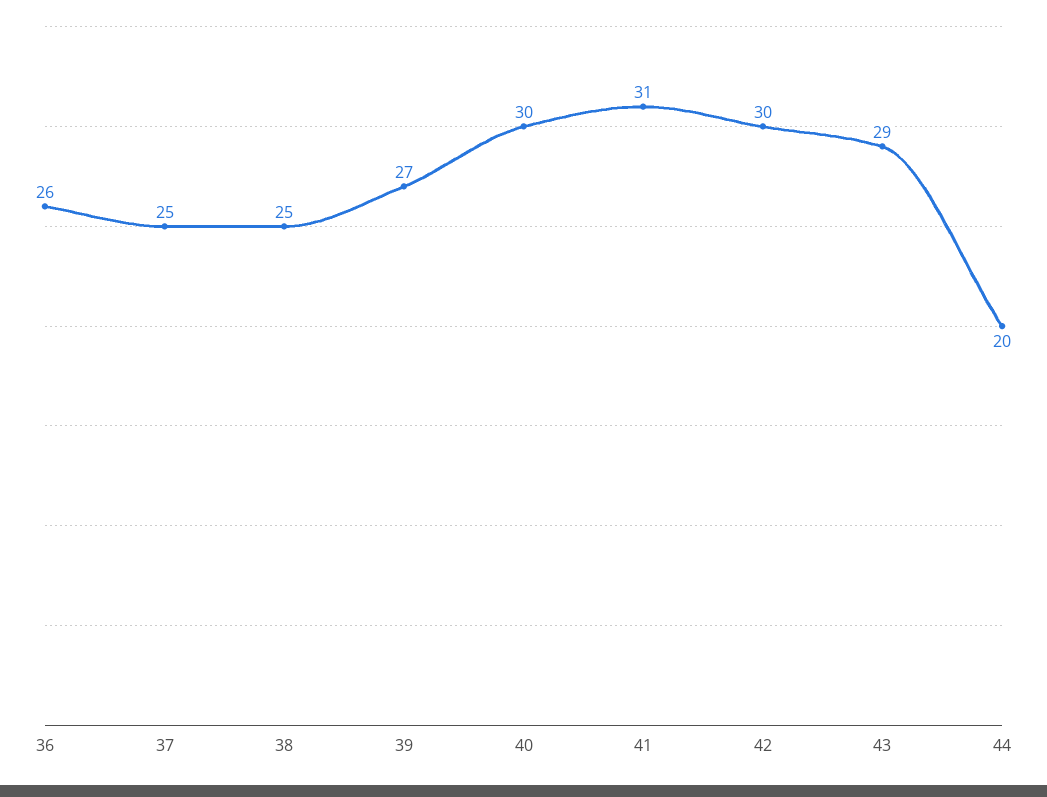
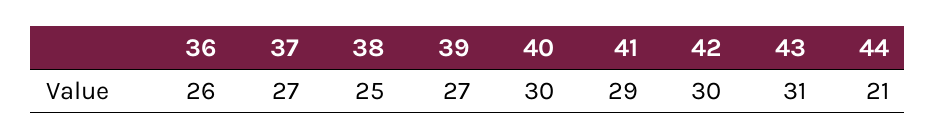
  {
    "36": 26,
-   "37": 25,
+   "37": 27,
    "38": 25,
    "39": 27,
    "40": 30,
-   "41": 31,
+   "41": 29,
    "42": 30,
-   "43": 29,
+   "43": 31,
-   "44": 20
+   "44": 21
  }

